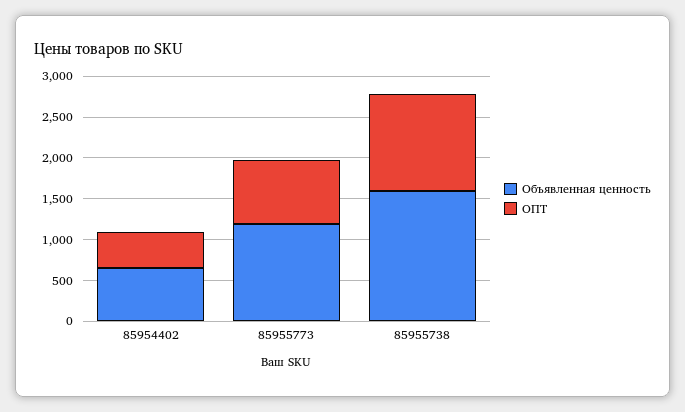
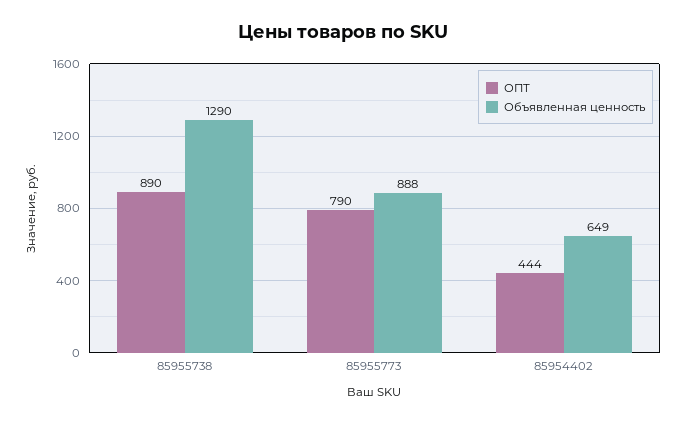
  {
    "Объявленная ценность": {
      "85954402": 649,
-     "85955773": 1200,
+     "85955773": 888,
-     "85955738": 1600
+     "85955738": 1290
    },
    "ОПТ": {
      "85954402": 444,
      "85955773": 790,
-     "85955738": 1200
+     "85955738": 890
    }
  }

